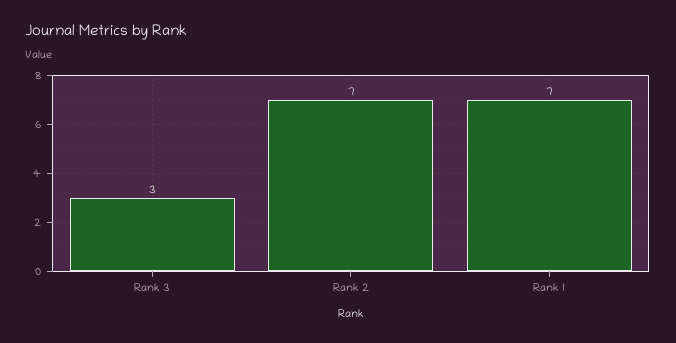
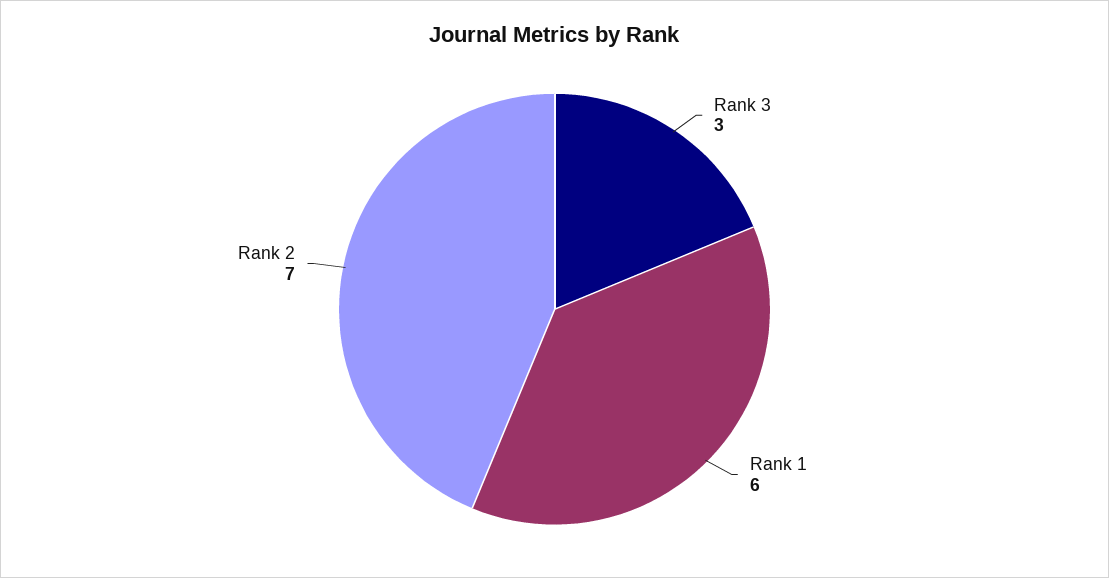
  {
    "Rank 3": 3,
    "Rank 2": 7,
-   "Rank 1": 7
+   "Rank 1": 6
  }

